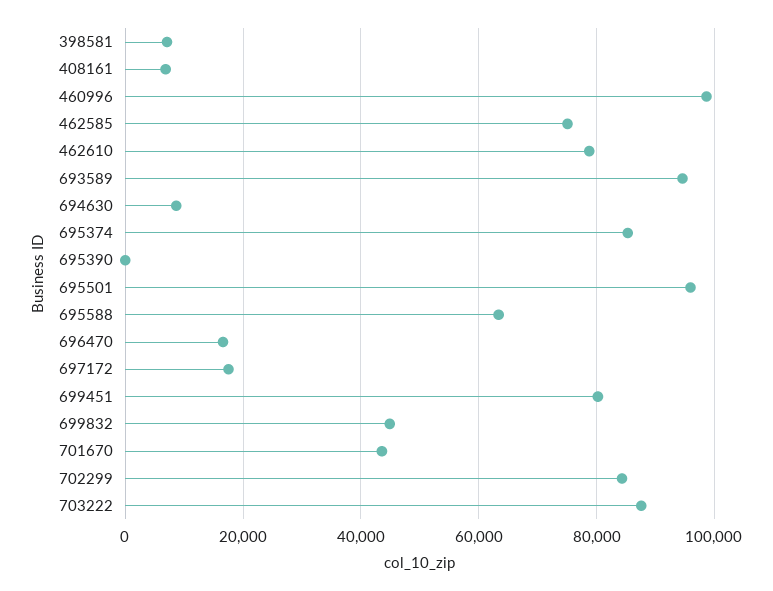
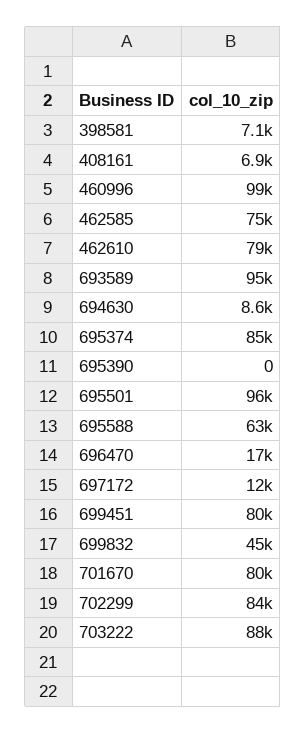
  {
    "398581": 7100,
    "408161": 6900,
    "460996": 99000,
    "462585": 75000,
    "462610": 79000,
    "693589": 95000,
    "694630": 8600,
    "695374": 85000,
    "695390": 0,
    "695501": 96000,
    "695588": 63000,
    "696470": 17000,
-   "697172": 18000,
+   "697172": 12000,
    "699451": 80000,
    "699832": 45000,
-   "701670": 44000,
+   "701670": 80000,
    "702299": 84000,
    "703222": 88000
  }

